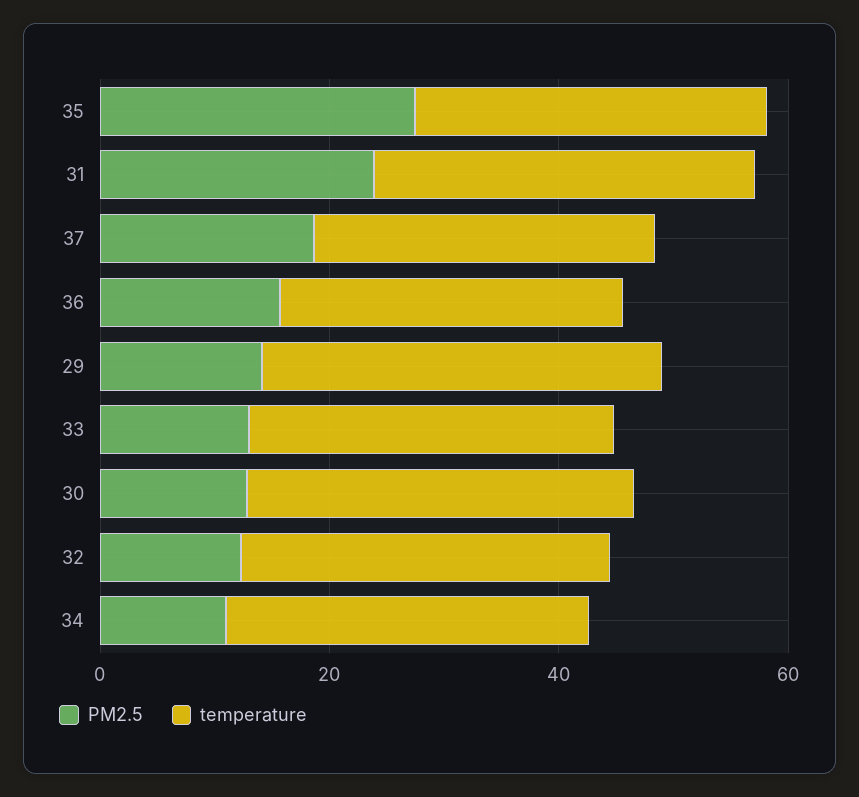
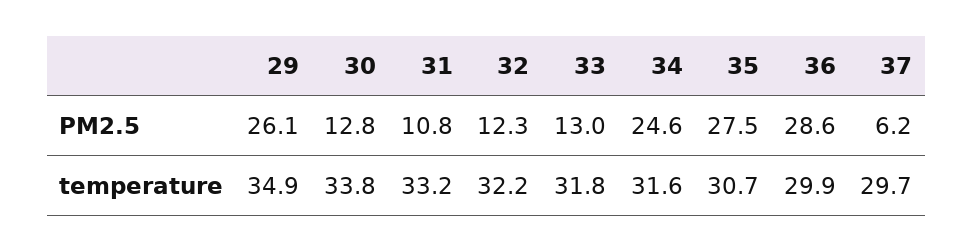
  {
    "PM2.5": {
      "35": 27.5,
-     "31": 25,
+     "31": 10.8,
-     "37": 20,
+     "37": 6.2,
-     "36": 15,
+     "36": 28.6,
-     "29": 15,
+     "29": 26.1,
      "33": 13,
      "30": 12.8,
      "32": 12.3,
-     "34": 10
+     "34": 24.6
    },
    "temperature": {
      "35": 30.7,
      "31": 33.2,
      "37": 29.7,
      "36": 29.9,
      "29": 34.9,
      "33": 31.8,
      "30": 33.8,
      "32": 32.2,
      "34": 31.6
    }
  }

